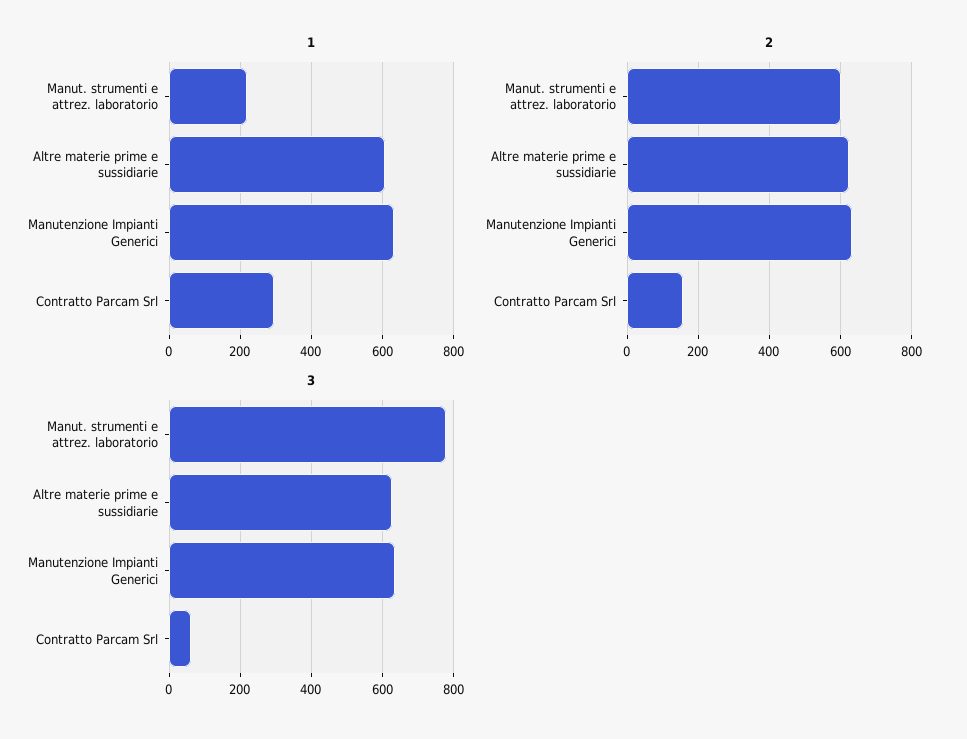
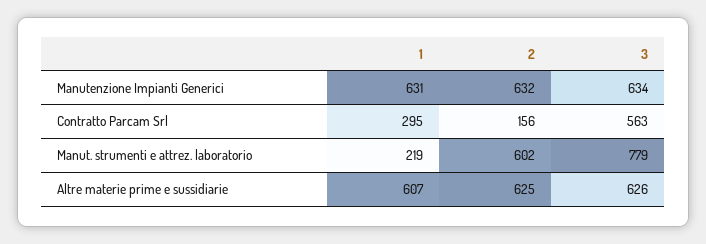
  {
    "1": {
      "Manut. strumenti e attrez. laboratorio": 219,
      "Altre materie prime e sussidiarie": 607,
      "Manutenzione Impianti Generici": 631,
      "Contratto Parcam Srl": 295
    },
    "2": {
      "Manut. strumenti e attrez. laboratorio": 602,
      "Altre materie prime e sussidiarie": 625,
      "Manutenzione Impianti Generici": 632,
      "Contratto Parcam Srl": 156
    },
    "3": {
      "Manut. strumenti e attrez. laboratorio": 779,
      "Altre materie prime e sussidiarie": 626,
      "Manutenzione Impianti Generici": 634,
-     "Contratto Parcam Srl": 60
+     "Contratto Parcam Srl": 563
    }
  }

